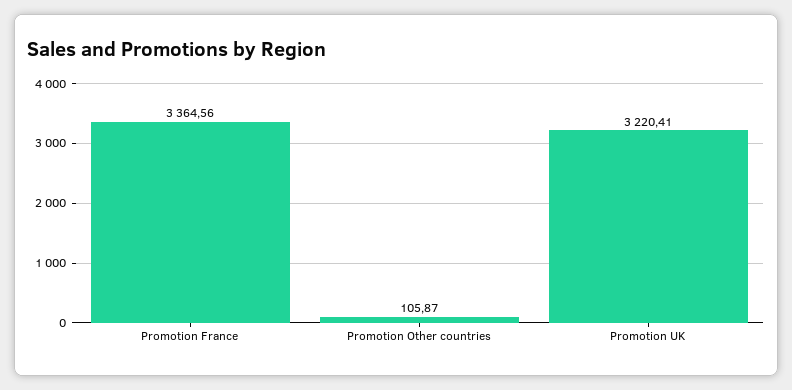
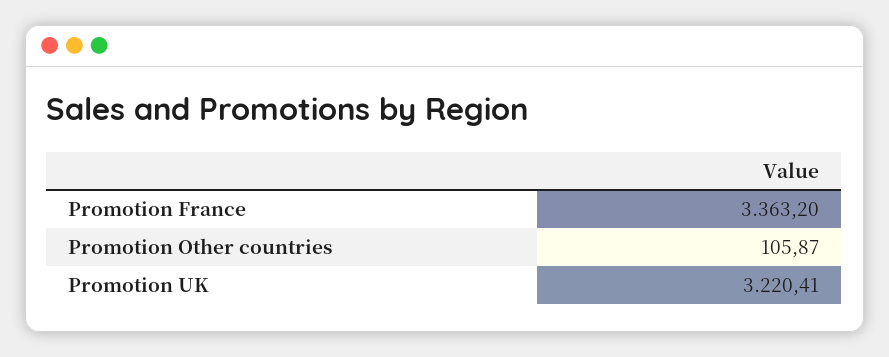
  {
-   "Promotion France": 3364.56,
+   "Promotion France": 3363.2,
    "Promotion Other countries": 105.87,
    "Promotion UK": 3220.41
  }

